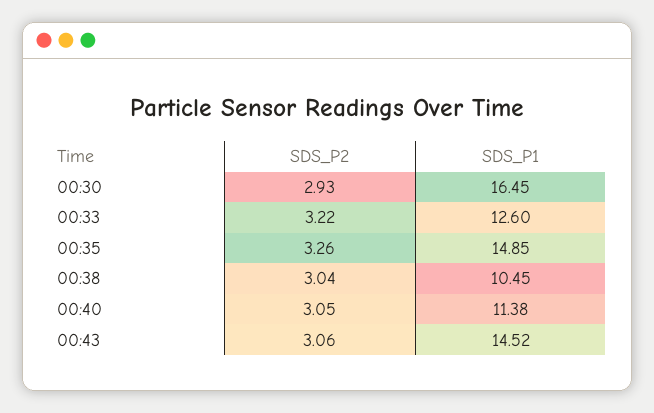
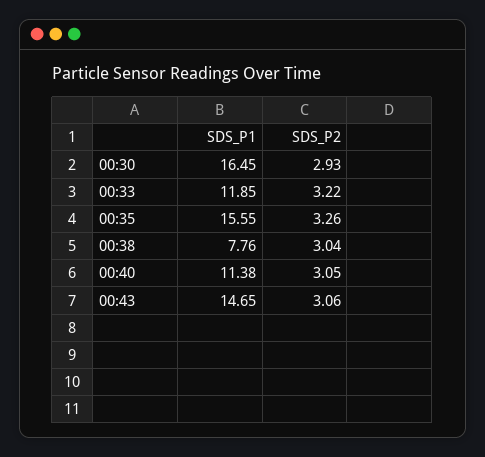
  {
    "SDS_P2": {
      "00:30": 2.93,
      "00:33": 3.22,
      "00:35": 3.26,
      "00:38": 3.04,
      "00:40": 3.05,
      "00:43": 3.06
    },
    "SDS_P1": {
      "00:30": 16.45,
-     "00:33": 12.6,
+     "00:33": 11.85,
-     "00:35": 14.85,
+     "00:35": 15.55,
-     "00:38": 10.45,
+     "00:38": 7.76,
      "00:40": 11.38,
-     "00:43": 14.52
+     "00:43": 14.65
    }
  }

